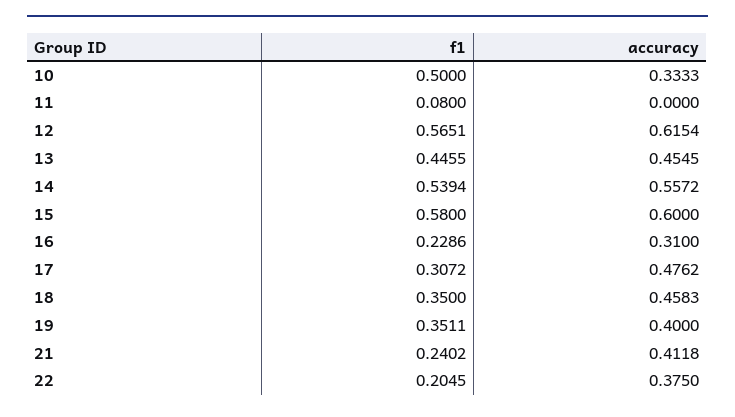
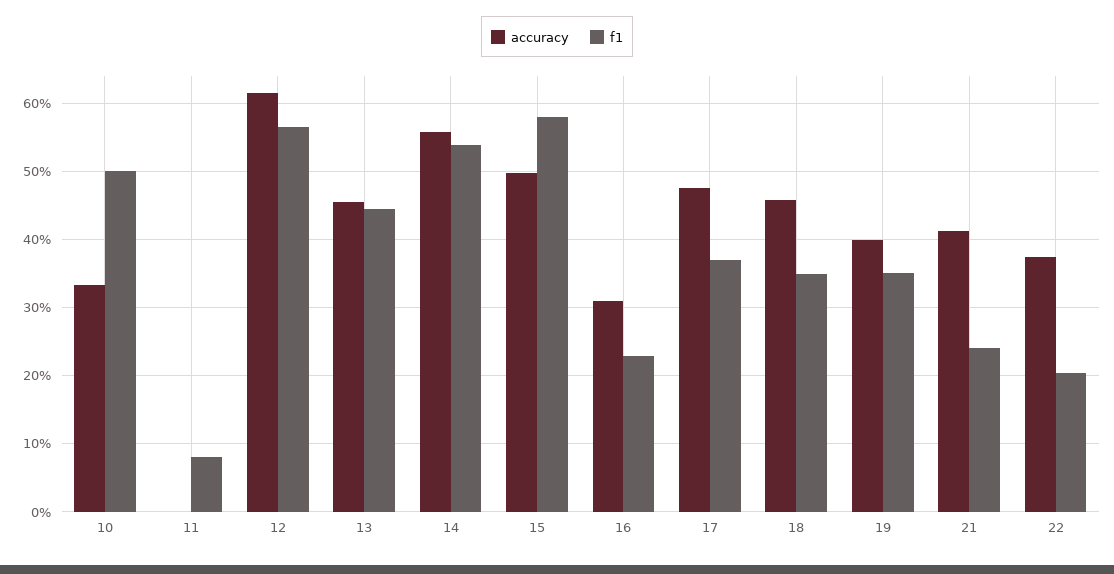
  {
    "f1": {
      "10": 0.5,
      "11": 0.08,
      "12": 0.5651,
      "13": 0.4455,
      "14": 0.5394,
      "15": 0.58,
      "16": 0.2286,
-     "17": 0.3072,
+     "17": 0.37,
      "18": 0.35,
      "19": 0.3511,
      "21": 0.2402,
      "22": 0.2045
    },
    "accuracy": {
      "10": 0.3333,
      "11": 0,
      "12": 0.6154,
      "13": 0.4545,
      "14": 0.5572,
-     "15": 0.6,
+     "15": 0.5,
      "16": 0.31,
      "17": 0.4762,
      "18": 0.4583,
      "19": 0.4,
      "21": 0.4118,
      "22": 0.375
    }
  }

